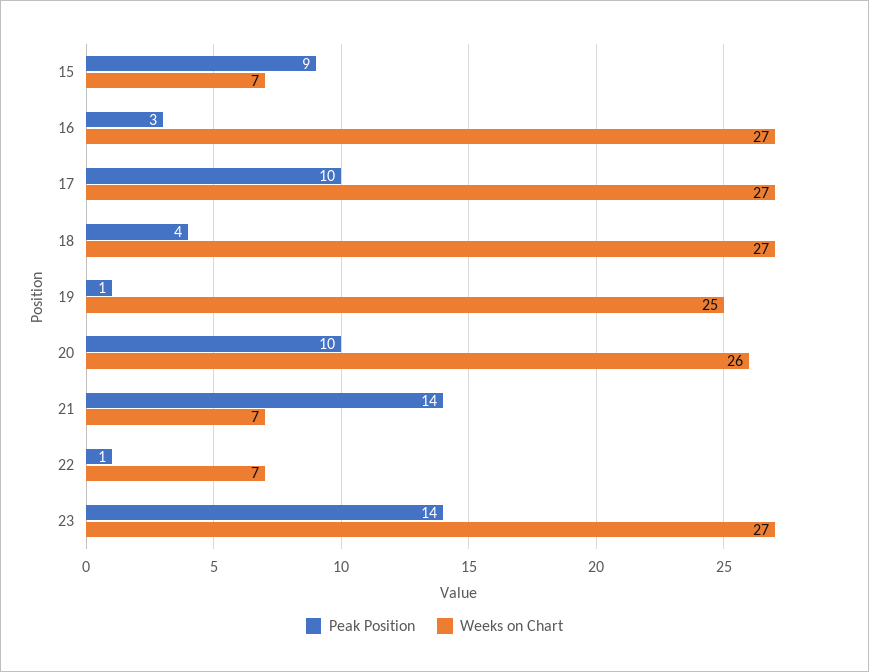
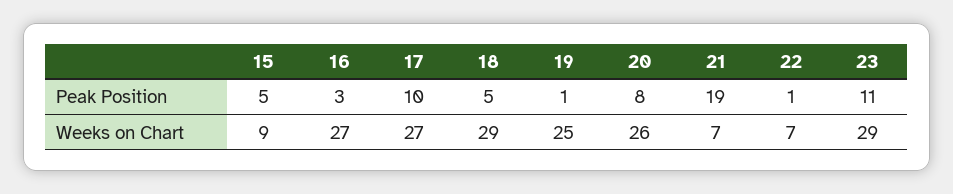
  {
    "Peak Position": {
-     "15": 9,
+     "15": 5,
      "16": 3,
      "17": 10,
-     "18": 4,
+     "18": 5,
      "19": 1,
-     "20": 10,
+     "20": 8,
-     "21": 14,
+     "21": 19,
      "22": 1,
-     "23": 14
+     "23": 11
    },
    "Weeks on Chart": {
-     "15": 7,
+     "15": 9,
      "16": 27,
      "17": 27,
-     "18": 27,
+     "18": 29,
      "19": 25,
      "20": 26,
      "21": 7,
      "22": 7,
-     "23": 27
+     "23": 29
    }
  }

